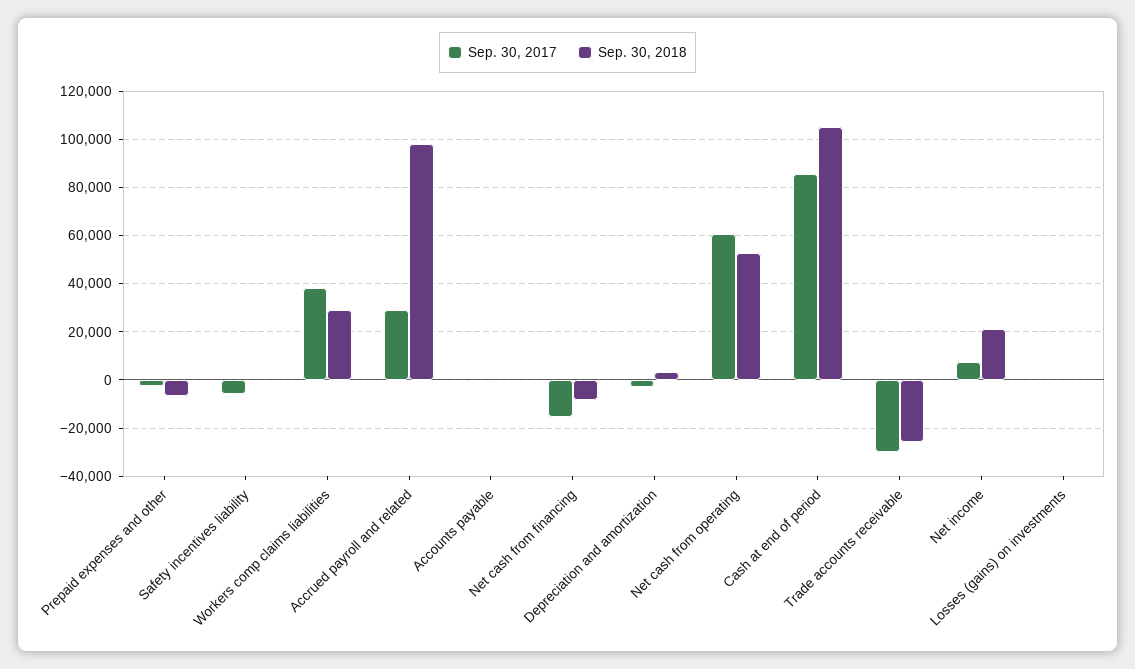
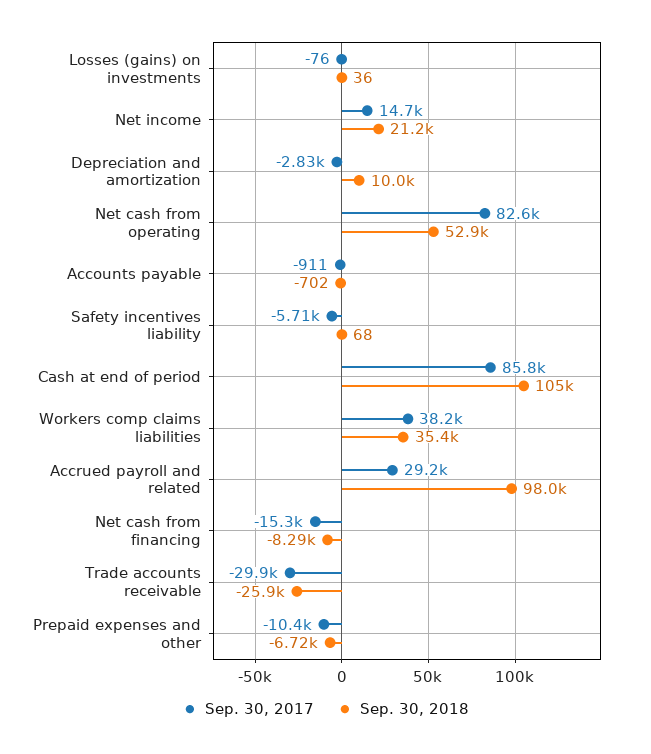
  {
    "Sep. 30, 2017": {
-     "Prepaid expenses and other": -2500,
+     "Prepaid expenses and other": -10400,
      "Safety incentives liability": -5710,
      "Workers comp claims liabilities": 38200,
      "Accrued payroll and related": 29200,
      "Accounts payable": -911,
      "Net cash from financing": -15300,
      "Depreciation and amortization": -2830,
-     "Net cash from operating": 60000,
+     "Net cash from operating": 82600,
      "Cash at end of period": 85800,
      "Trade accounts receivable": -29900,
-     "Net income": 7500,
+     "Net income": 14700,
      "Losses (gains) on investments": -76
    },
    "Sep. 30, 2018": {
      "Prepaid expenses and other": -6720,
      "Safety incentives liability": 68,
-     "Workers comp claims liabilities": 30000,
+     "Workers comp claims liabilities": 35400,
      "Accrued payroll and related": 98000,
      "Accounts payable": -702,
      "Net cash from financing": -8290,
-     "Depreciation and amortization": 2500,
+     "Depreciation and amortization": 10000,
      "Net cash from operating": 52900,
      "Cash at end of period": 105000,
      "Trade accounts receivable": -25900,
      "Net income": 21200,
      "Losses (gains) on investments": 36
    }
  }

